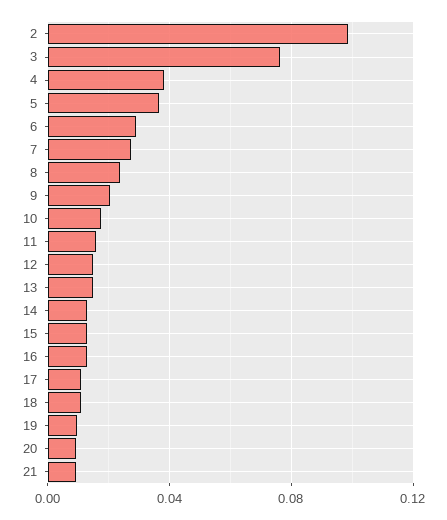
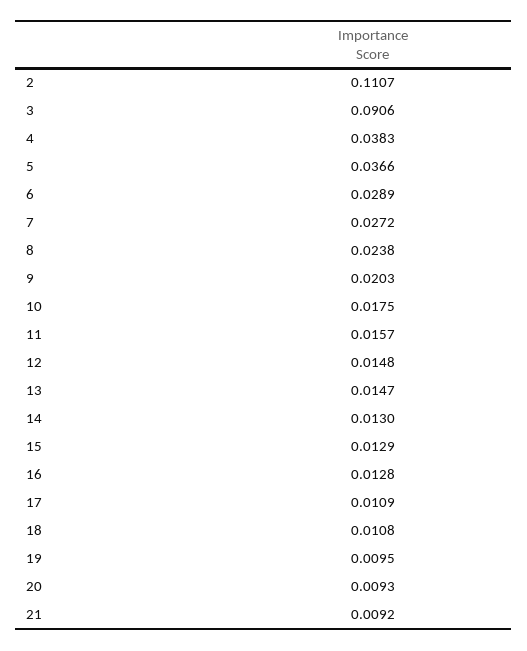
  {
-   "2": 0.1,
+   "2": 0.1107,
-   "3": 0.075,
+   "3": 0.0906,
    "4": 0.0383,
    "5": 0.0366,
    "6": 0.0289,
    "7": 0.0272,
    "8": 0.0238,
    "9": 0.0203,
    "10": 0.0175,
    "11": 0.0157,
    "12": 0.0148,
    "13": 0.0147,
    "14": 0.013,
    "15": 0.0129,
    "16": 0.0128,
    "17": 0.0109,
    "18": 0.0108,
    "19": 0.0095,
    "20": 0.0093,
    "21": 0.0092
  }

